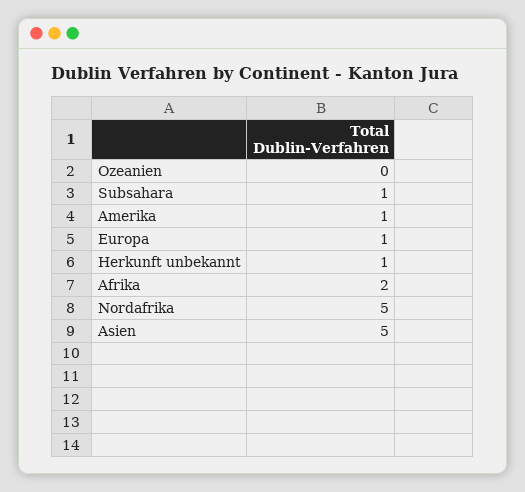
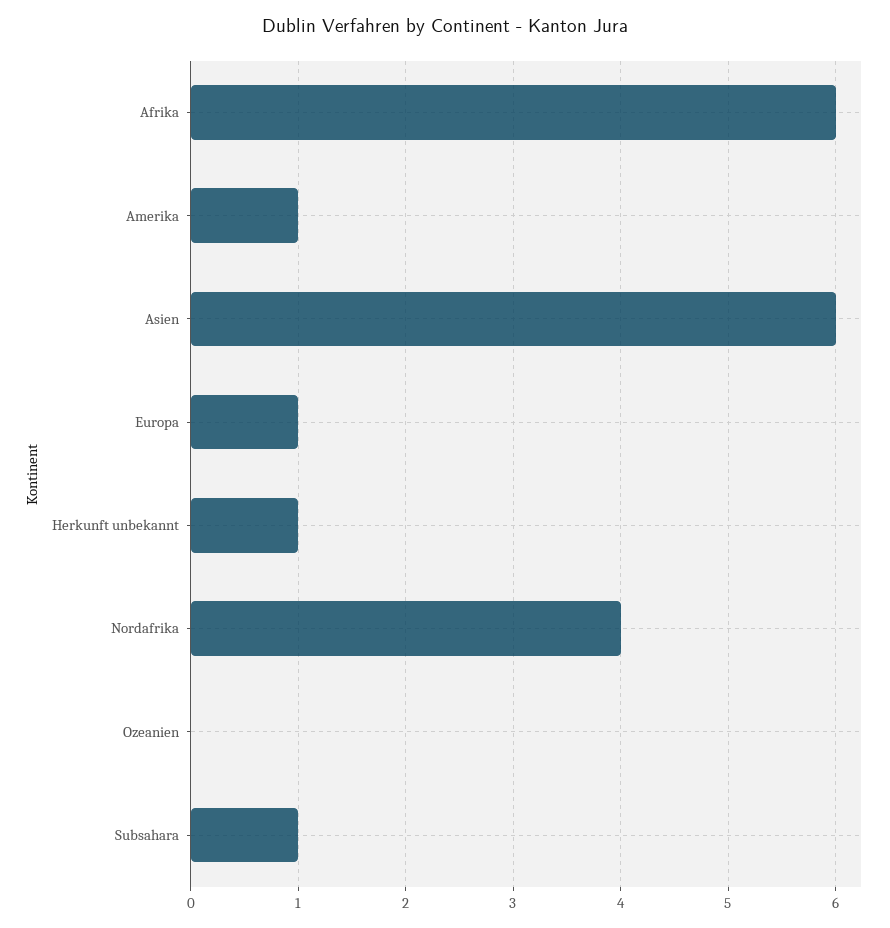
  {
    "Ozeanien": 0,
    "Subsahara": 1,
    "Amerika": 1,
    "Europa": 1,
    "Herkunft unbekannt": 1,
-   "Afrika": 2,
+   "Afrika": 6,
-   "Nordafrika": 5,
+   "Nordafrika": 4,
-   "Asien": 5
+   "Asien": 6
  }

